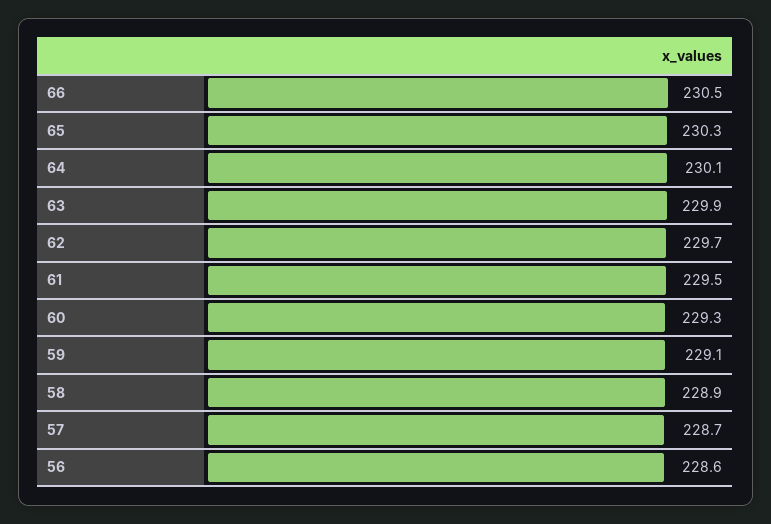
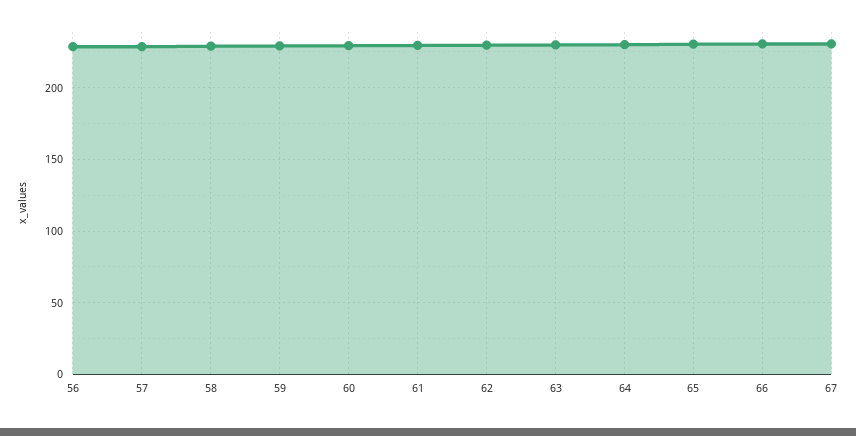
  {
    "66": 230.5,
    "65": 230.3,
    "64": 230.1,
    "63": 229.9,
    "62": 229.7,
    "61": 229.5,
    "60": 229.3,
    "59": 229.1,
    "58": 228.9,
    "57": 228.7,
-   "56": 228.6
+   "56": 228.6,
+   "67": 230
  }

